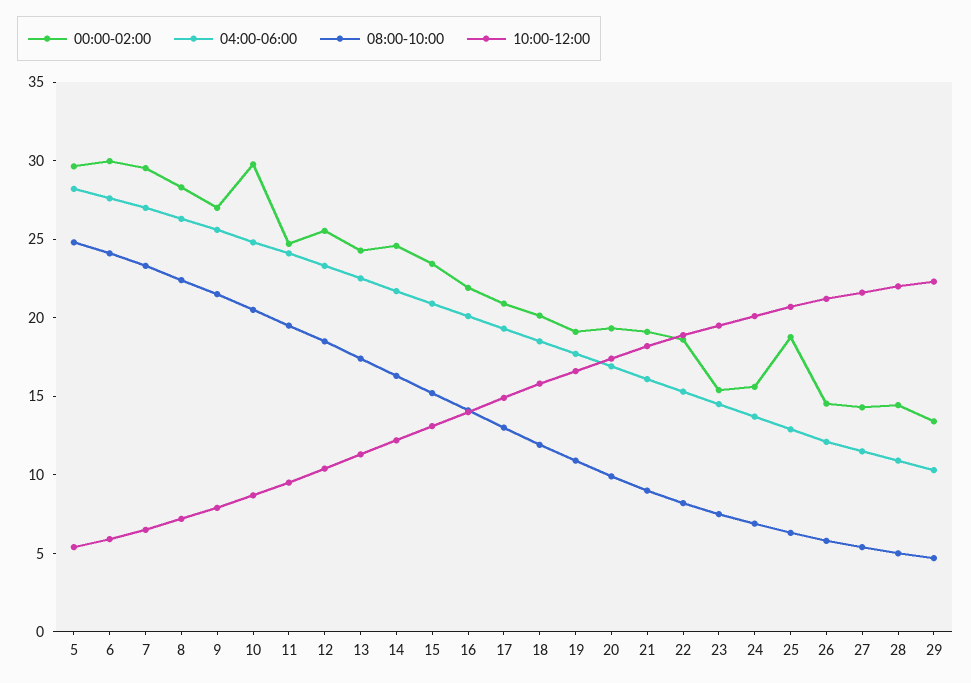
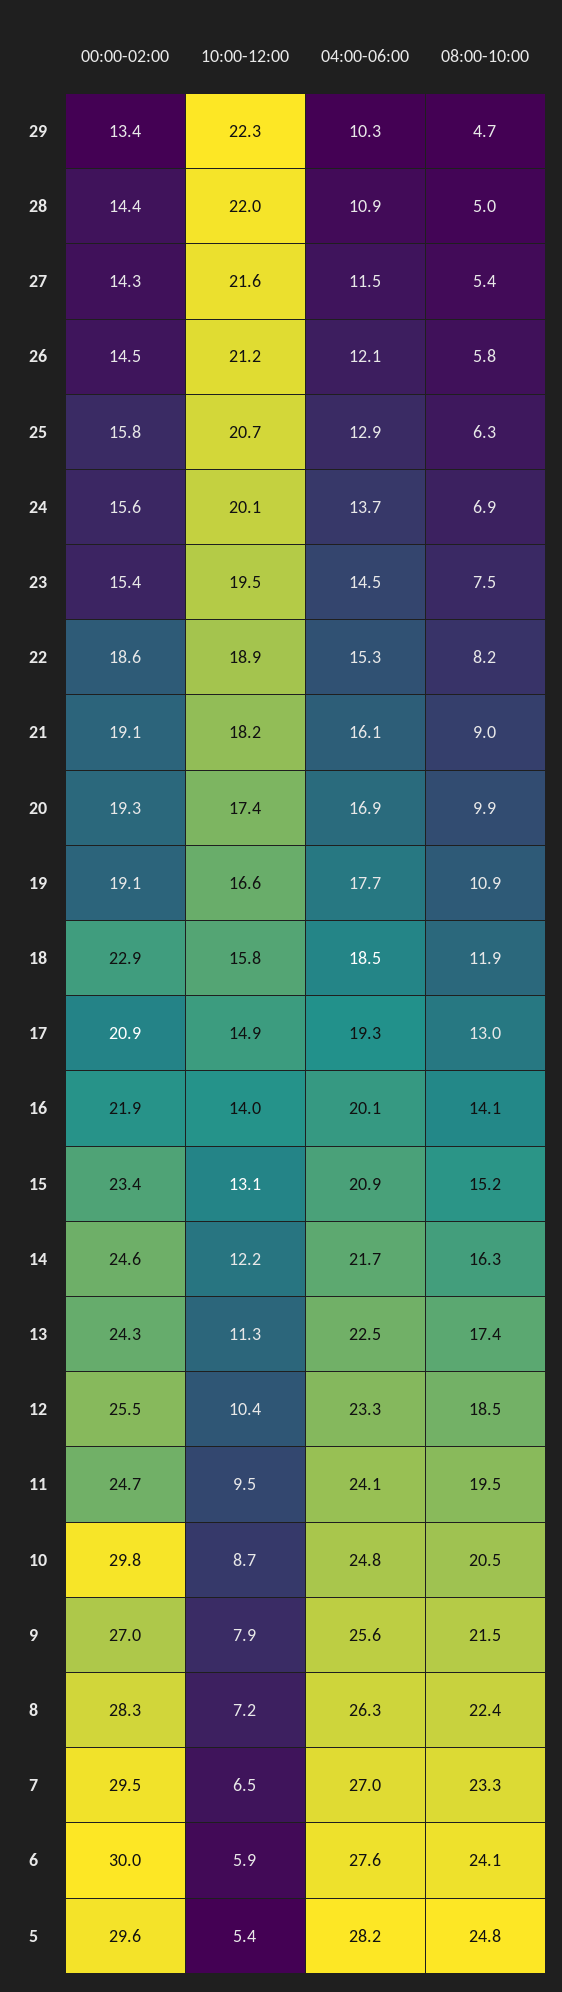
  {
    "00:00-02:00": {
      "5": 29.6,
      "6": 30,
      "7": 29.5,
      "8": 28.3,
      "9": 27,
      "10": 29.8,
      "11": 24.7,
      "12": 25.5,
      "13": 24.3,
      "14": 24.6,
      "15": 23.4,
      "16": 21.9,
      "17": 20.9,
-     "18": 20,
+     "18": 22.9,
      "19": 19.1,
      "20": 19.3,
      "21": 19.1,
      "22": 18.6,
      "23": 15.4,
      "24": 15.6,
-     "25": 19,
+     "25": 15.8,
      "26": 14.5,
      "27": 14.3,
      "28": 14.4,
      "29": 13.4
    },
    "04:00-06:00": {
      "5": 28.2,
      "6": 27.6,
      "7": 27,
      "8": 26.3,
      "9": 25.6,
      "10": 24.8,
      "11": 24.1,
      "12": 23.3,
      "13": 22.5,
      "14": 21.7,
      "15": 20.9,
      "16": 20.1,
      "17": 19.3,
      "18": 18.5,
      "19": 17.7,
      "20": 16.9,
      "21": 16.1,
      "22": 15.3,
      "23": 14.5,
      "24": 13.7,
      "25": 12.9,
      "26": 12.1,
      "27": 11.5,
      "28": 10.9,
      "29": 10.3
    },
    "08:00-10:00": {
      "5": 24.8,
      "6": 24.1,
      "7": 23.3,
      "8": 22.4,
      "9": 21.5,
      "10": 20.5,
      "11": 19.5,
      "12": 18.5,
      "13": 17.4,
      "14": 16.3,
      "15": 15.2,
      "16": 14.1,
      "17": 13,
      "18": 11.9,
      "19": 10.9,
      "20": 9.9,
      "21": 9,
      "22": 8.2,
      "23": 7.5,
      "24": 6.9,
      "25": 6.3,
      "26": 5.8,
      "27": 5.4,
      "28": 5,
      "29": 4.7
    },
    "10:00-12:00": {
      "5": 5.4,
      "6": 5.9,
      "7": 6.5,
      "8": 7.2,
      "9": 7.9,
      "10": 8.7,
      "11": 9.5,
      "12": 10.4,
      "13": 11.3,
      "14": 12.2,
      "15": 13.1,
      "16": 14,
      "17": 14.9,
      "18": 15.8,
      "19": 16.6,
      "20": 17.4,
      "21": 18.2,
      "22": 18.9,
      "23": 19.5,
      "24": 20.1,
      "25": 20.7,
      "26": 21.2,
      "27": 21.6,
      "28": 22,
      "29": 22.3
    }
  }

